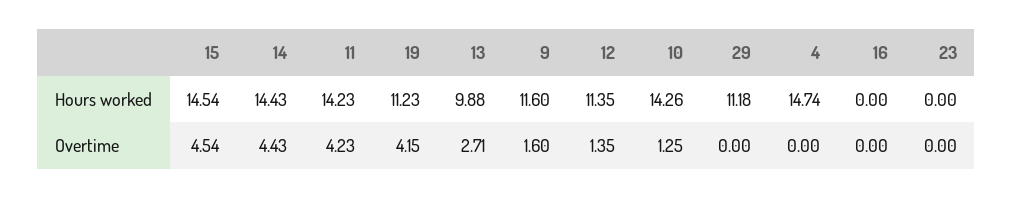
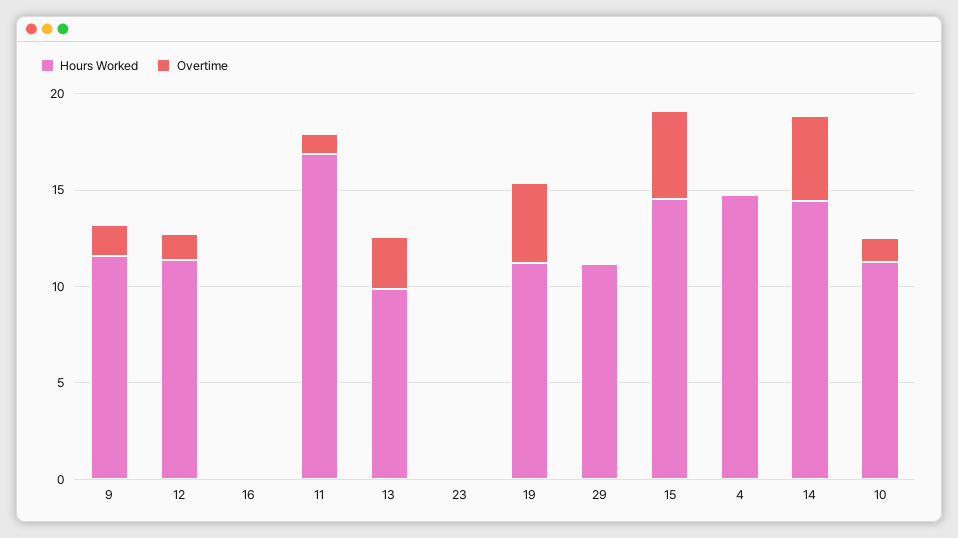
  {
    "Hours worked": {
      "15": 14.54,
      "14": 14.43,
-     "11": 14.23,
+     "11": 17,
      "19": 11.23,
      "13": 9.88,
      "9": 11.6,
      "12": 11.35,
-     "10": 14.26,
+     "10": 11,
      "29": 11.18,
      "4": 14.74,
      "16": 0,
      "23": 0
    },
    "Overtime": {
      "15": 4.54,
      "14": 4.43,
-     "11": 4.23,
+     "11": 1,
      "19": 4.15,
      "13": 2.71,
      "9": 1.6,
      "12": 1.35,
      "10": 1.25,
      "29": 0,
      "4": 0,
      "16": 0,
      "23": 0
    }
  }

